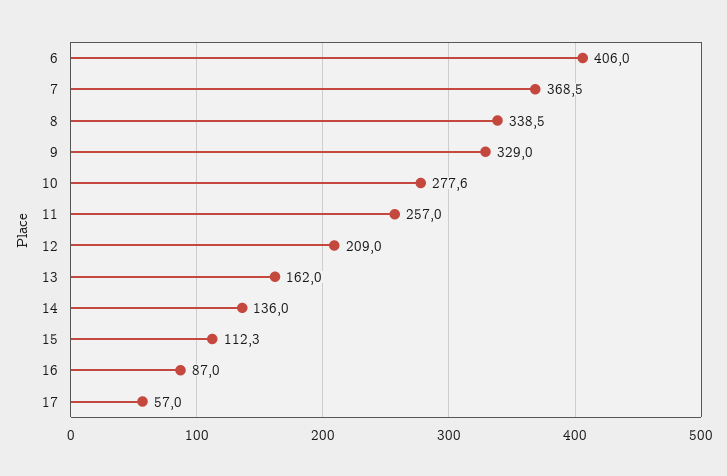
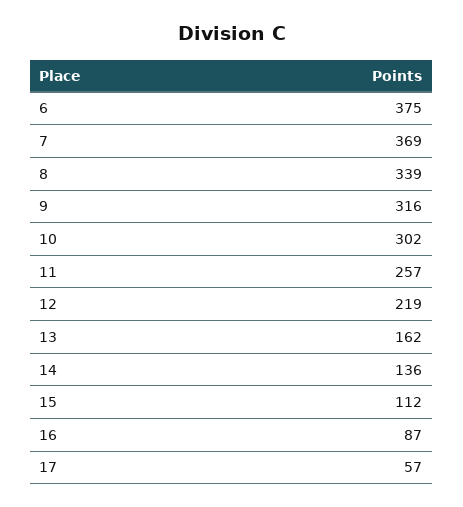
  {
-   "6": 406,
+   "6": 375,
    "7": 368.5,
    "8": 338.5,
-   "9": 329,
+   "9": 316,
-   "10": 277.6,
+   "10": 302,
    "11": 257,
-   "12": 209,
+   "12": 219,
    "13": 162,
    "14": 136,
    "15": 112.3,
    "16": 87,
    "17": 57
  }

